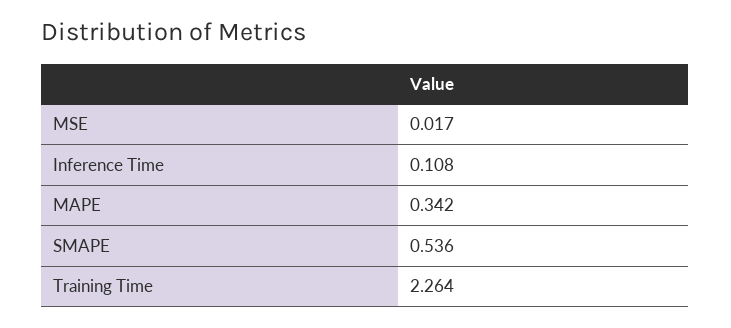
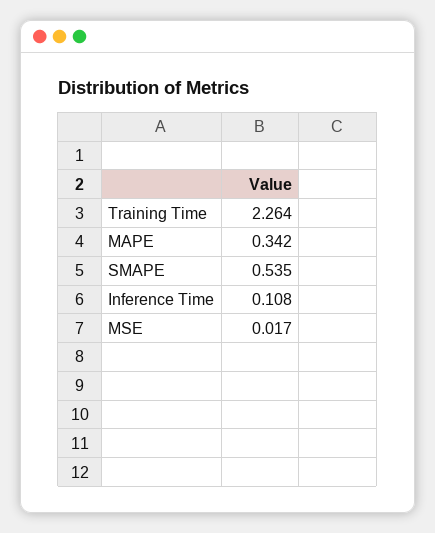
  {
    "MSE": 0.017,
    "Inference Time": 0.108,
    "MAPE": 0.342,
-   "SMAPE": 0.536,
+   "SMAPE": 0.535,
    "Training Time": 2.264
  }

